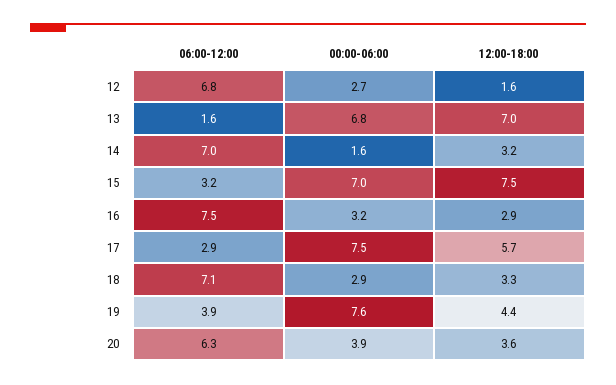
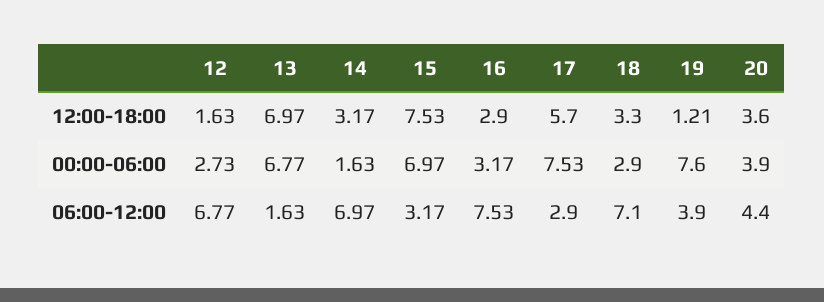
  {
    "06:00-12:00": {
      "12": 6.77,
      "13": 1.63,
      "14": 6.97,
      "15": 3.17,
      "16": 7.53,
      "17": 2.9,
      "18": 7.1,
      "19": 3.9,
-     "20": 6.3
+     "20": 4.4
    },
    "00:00-06:00": {
      "12": 2.73,
      "13": 6.77,
      "14": 1.63,
      "15": 6.97,
      "16": 3.17,
      "17": 7.53,
      "18": 2.9,
      "19": 7.6,
      "20": 3.9
    },
    "12:00-18:00": {
      "12": 1.63,
      "13": 6.97,
      "14": 3.17,
      "15": 7.53,
      "16": 2.9,
      "17": 5.7,
      "18": 3.3,
-     "19": 4.4,
+     "19": 1.21,
      "20": 3.6
    }
  }

